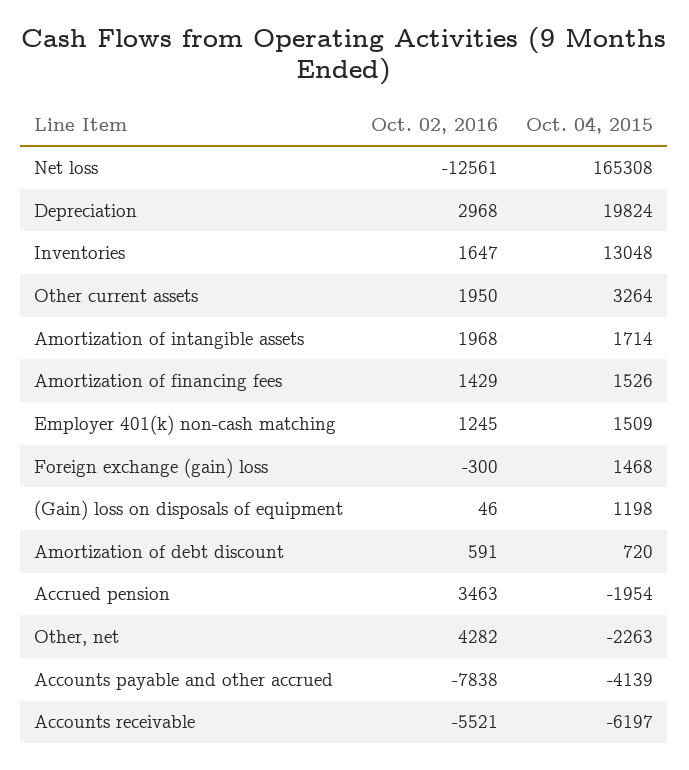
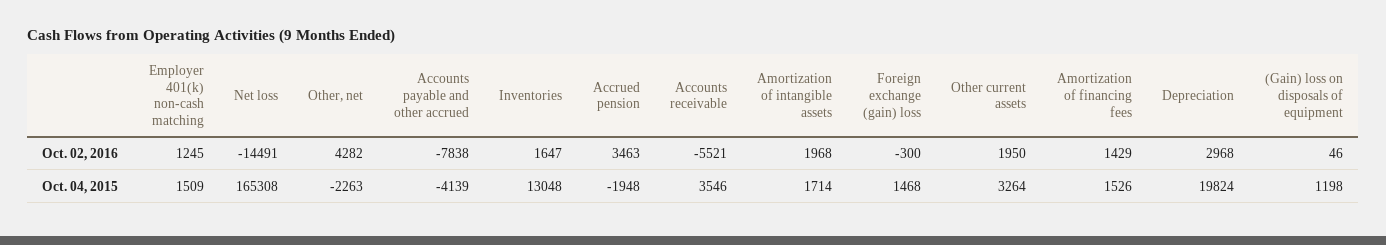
  {
    "Oct. 02, 2016": {
-     "Net loss": -12561,
+     "Net loss": -14491,
      "Depreciation": 2968,
      "Inventories": 1647,
      "Other current assets": 1950,
      "Amortization of intangible assets": 1968,
      "Amortization of financing fees": 1429,
      "Employer 401(k) non-cash matching": 1245,
      "Foreign exchange (gain) loss": -300,
      "(Gain) loss on disposals of equipment": 46,
-     "Amortization of debt discount": 591,
      "Accrued pension": 3463,
      "Other, net": 4282,
      "Accounts payable and other accrued": -7838,
      "Accounts receivable": -5521
    },
    "Oct. 04, 2015": {
      "Net loss": 165308,
      "Depreciation": 19824,
      "Inventories": 13048,
      "Other current assets": 3264,
      "Amortization of intangible assets": 1714,
      "Amortization of financing fees": 1526,
      "Employer 401(k) non-cash matching": 1509,
      "Foreign exchange (gain) loss": 1468,
      "(Gain) loss on disposals of equipment": 1198,
-     "Amortization of debt discount": 720,
-     "Accrued pension": -1954,
+     "Accrued pension": -1948,
      "Other, net": -2263,
      "Accounts payable and other accrued": -4139,
-     "Accounts receivable": -6197
+     "Accounts receivable": 3546
    }
  }

